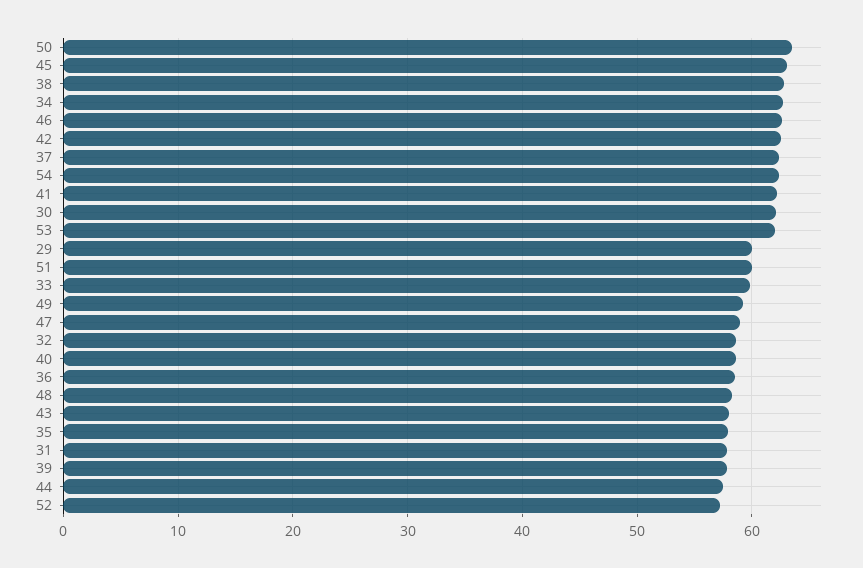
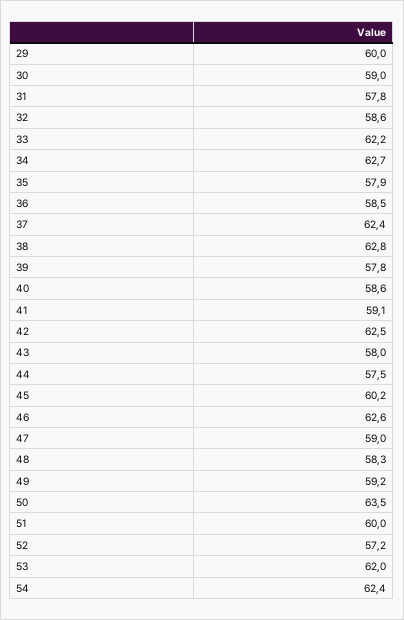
  {
    "50": 63.5,
-   "45": 63,
+   "45": 60.2,
    "38": 62.8,
    "34": 62.7,
    "46": 62.6,
    "42": 62.5,
    "37": 62.4,
    "54": 62.4,
-   "41": 62,
+   "41": 59.1,
-   "30": 62,
+   "30": 59,
    "53": 62,
    "29": 60,
    "51": 60,
-   "33": 60,
+   "33": 62.2,
    "49": 59.2,
    "47": 59,
    "32": 58.6,
    "40": 58.6,
    "36": 58.5,
    "48": 58.3,
    "43": 58,
    "35": 57.9,
    "31": 57.8,
    "39": 57.8,
    "44": 57.5,
    "52": 57.2
  }

